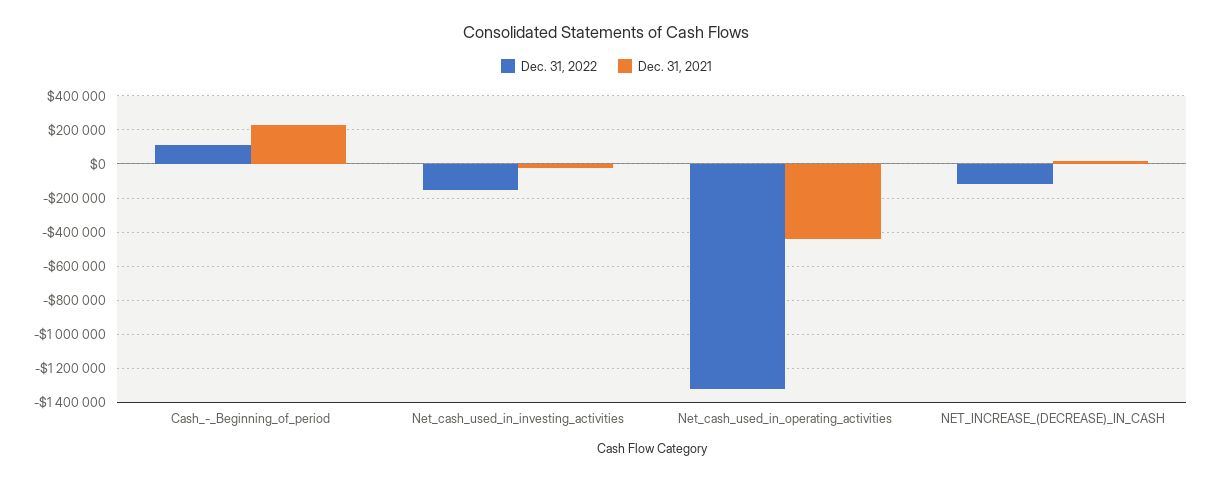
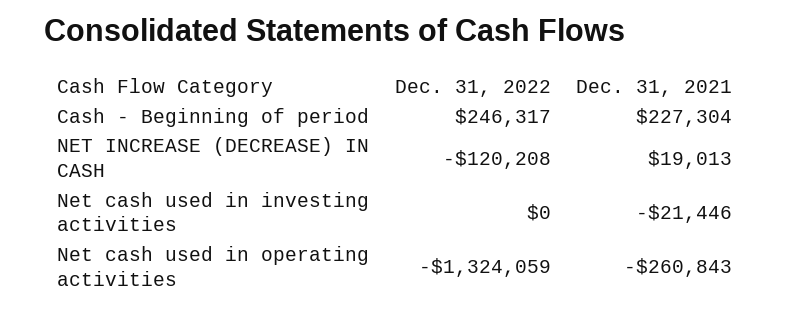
  {
    "Dec. 31, 2022": {
-     "Cash_-_Beginning_of_period": 100000,
+     "Cash_-_Beginning_of_period": 246317,
-     "Net_cash_used_in_investing_activities": -150000,
+     "Net_cash_used_in_investing_activities": 0,
      "Net_cash_used_in_operating_activities": -1324059,
      "NET_INCREASE_(DECREASE)_IN_CASH": -120208
    },
    "Dec. 31, 2021": {
      "Cash_-_Beginning_of_period": 227304,
      "Net_cash_used_in_investing_activities": -21446,
-     "Net_cash_used_in_operating_activities": -450000,
+     "Net_cash_used_in_operating_activities": -260843,
      "NET_INCREASE_(DECREASE)_IN_CASH": 19013
    }
  }

